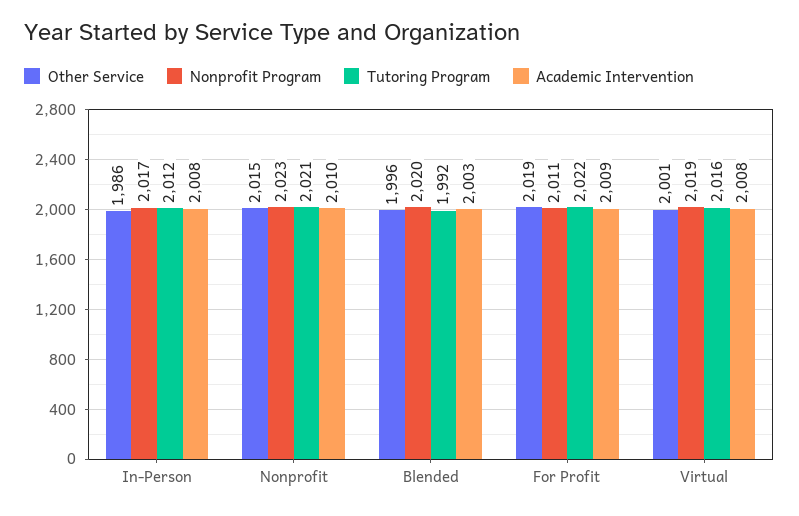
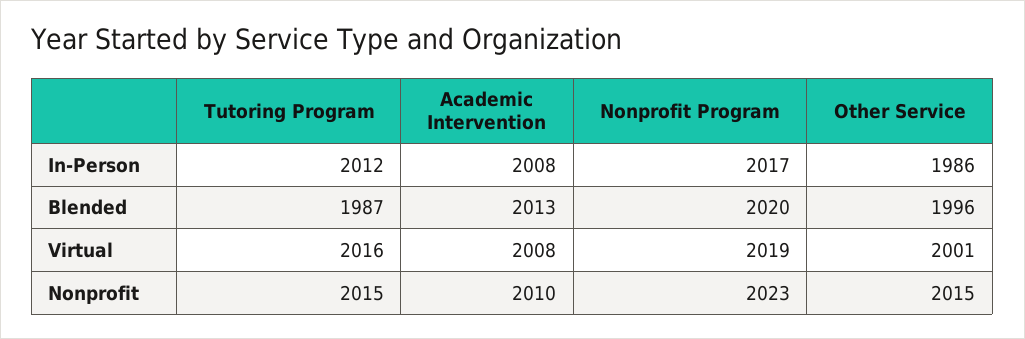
  {
    "Other Service": {
      "In-Person": 1986,
      "Nonprofit": 2015,
      "Blended": 1996,
-     "For Profit": 2019,
      "Virtual": 2001
    },
    "Nonprofit Program": {
      "In-Person": 2017,
      "Nonprofit": 2023,
      "Blended": 2020,
-     "For Profit": 2011,
      "Virtual": 2019
    },
    "Tutoring Program": {
      "In-Person": 2012,
-     "Nonprofit": 2021,
+     "Nonprofit": 2015,
-     "Blended": 1992,
+     "Blended": 1987,
-     "For Profit": 2022,
      "Virtual": 2016
    },
    "Academic Intervention": {
      "In-Person": 2008,
      "Nonprofit": 2010,
-     "Blended": 2003,
+     "Blended": 2013,
-     "For Profit": 2009,
      "Virtual": 2008
    }
  }

